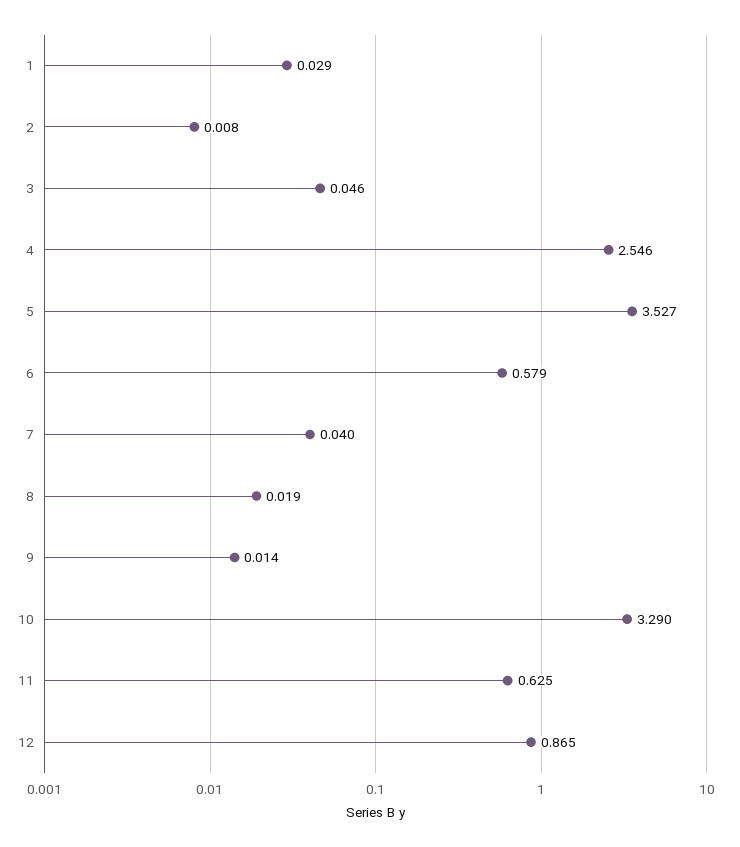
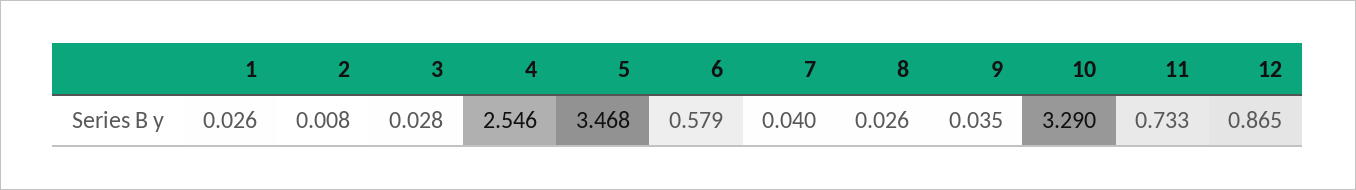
  {
-   "1": 0.029,
+   "1": 0.026,
    "2": 0.008,
-   "3": 0.046,
+   "3": 0.028,
    "4": 2.546,
-   "5": 3.527,
+   "5": 3.468,
    "6": 0.579,
    "7": 0.04,
-   "8": 0.019,
+   "8": 0.026,
-   "9": 0.014,
+   "9": 0.035,
    "10": 3.29,
-   "11": 0.625,
+   "11": 0.733,
    "12": 0.865
  }

